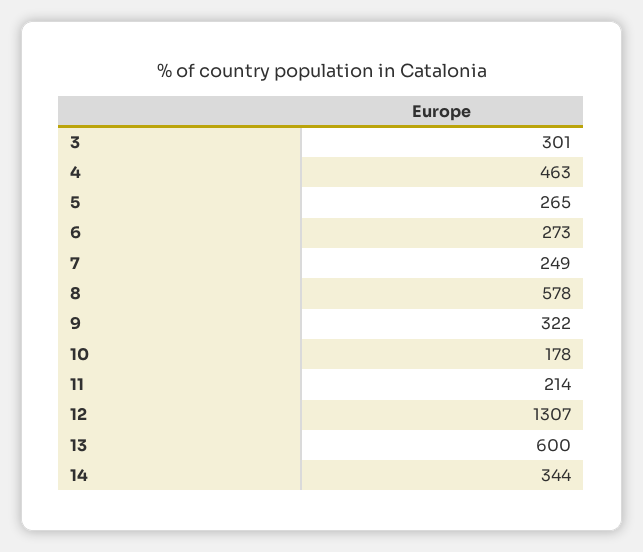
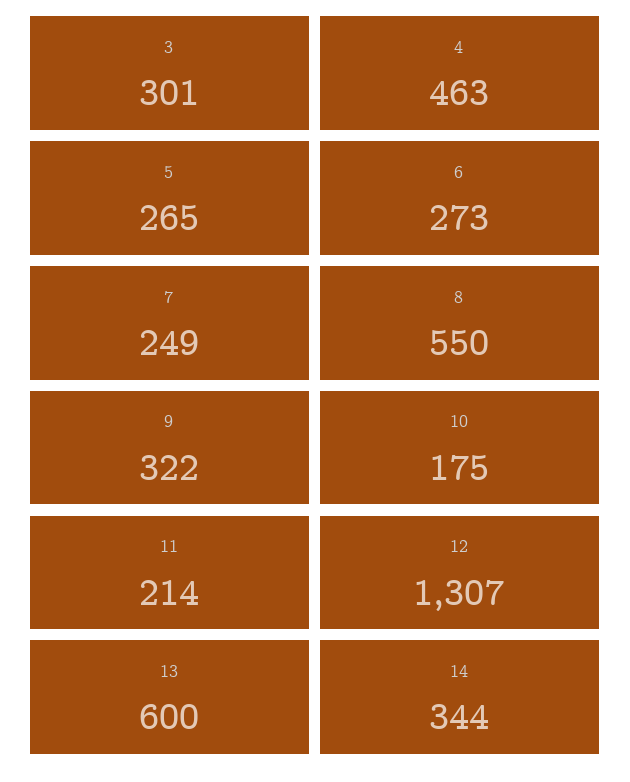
  {
    "3": 301,
    "4": 463,
    "5": 265,
    "6": 273,
    "7": 249,
-   "8": 578,
+   "8": 550,
    "9": 322,
-   "10": 178,
+   "10": 175,
    "11": 214,
    "12": 1307,
    "13": 600,
    "14": 344
  }

